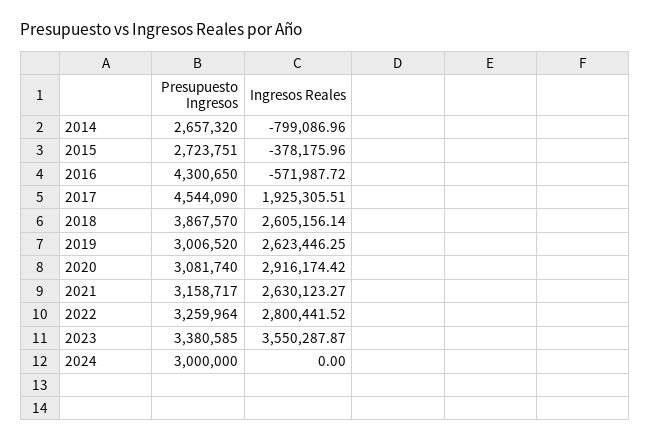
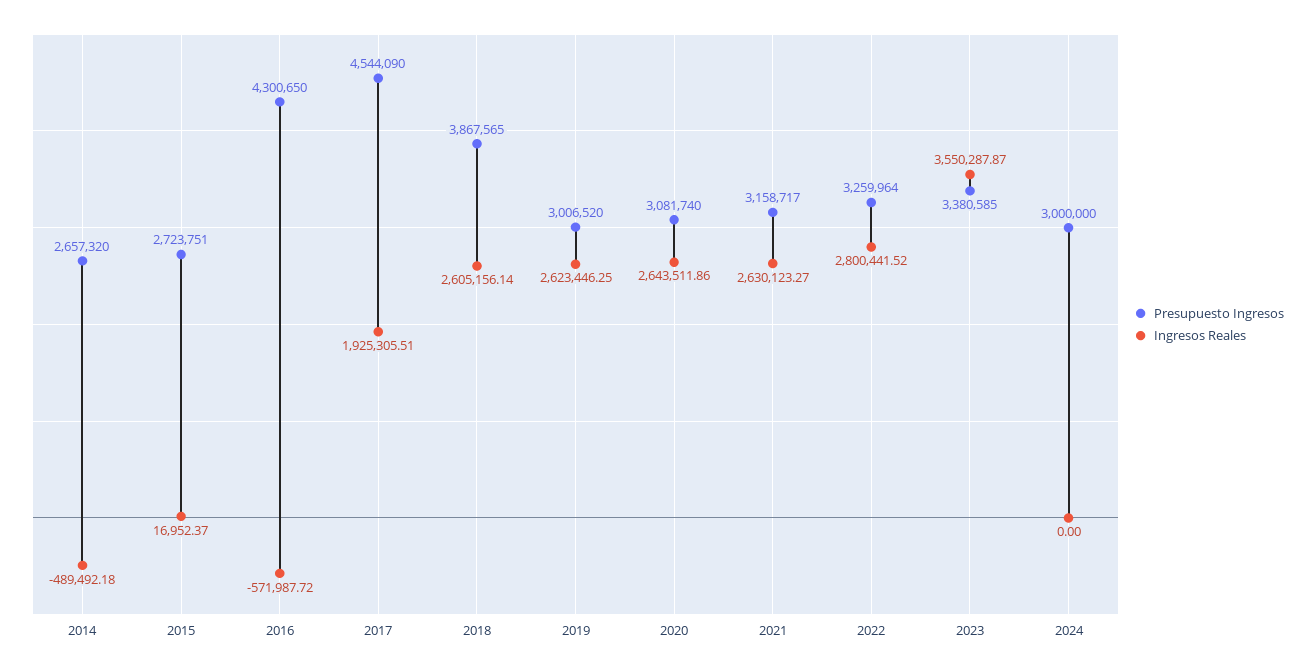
  {
    "Presupuesto Ingresos": {
      "2014": 2657320,
      "2015": 2723751,
      "2016": 4300650,
      "2017": 4544090,
-     "2018": 3867570,
+     "2018": 3867565,
      "2019": 3006520,
      "2020": 3081740,
      "2021": 3158717,
      "2022": 3259964,
      "2023": 3380585,
      "2024": 3000000
    },
    "Ingresos Reales": {
-     "2014": -799086.96,
+     "2014": -489492.18,
-     "2015": -378175.96,
+     "2015": 16952.37,
      "2016": -571987.72,
      "2017": 1925305.51,
      "2018": 2605156.14,
      "2019": 2623446.25,
-     "2020": 2916174.42,
+     "2020": 2643511.86,
      "2021": 2630123.27,
      "2022": 2800441.52,
      "2023": 3550287.87,
      "2024": 0
    }
  }

